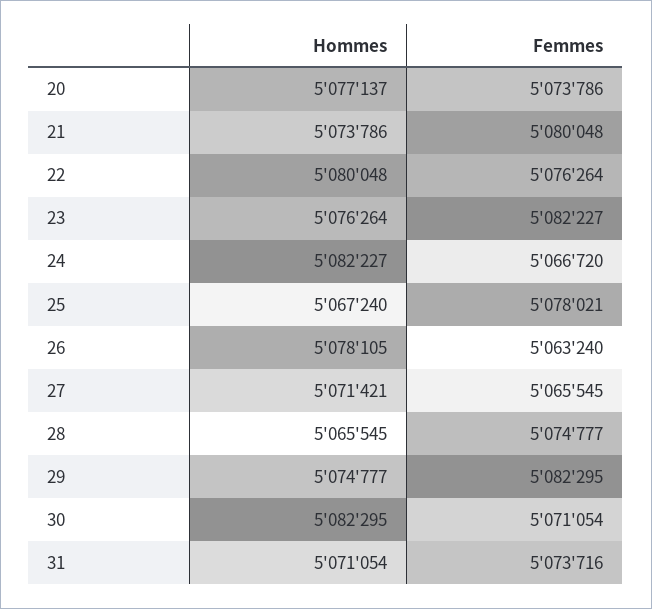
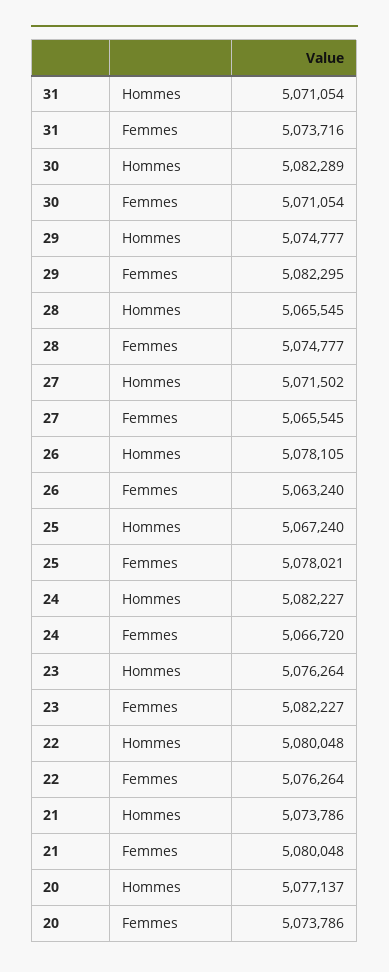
  {
    "Hommes": {
      "20": 5077137,
      "21": 5073786,
      "22": 5080048,
      "23": 5076264,
      "24": 5082227,
      "25": 5067240,
      "26": 5078105,
-     "27": 5071421,
+     "27": 5071502,
      "28": 5065545,
      "29": 5074777,
-     "30": 5082295,
+     "30": 5082289,
      "31": 5071054
    },
    "Femmes": {
      "20": 5073786,
      "21": 5080048,
      "22": 5076264,
      "23": 5082227,
      "24": 5066720,
      "25": 5078021,
      "26": 5063240,
      "27": 5065545,
      "28": 5074777,
      "29": 5082295,
      "30": 5071054,
      "31": 5073716
    }
  }

